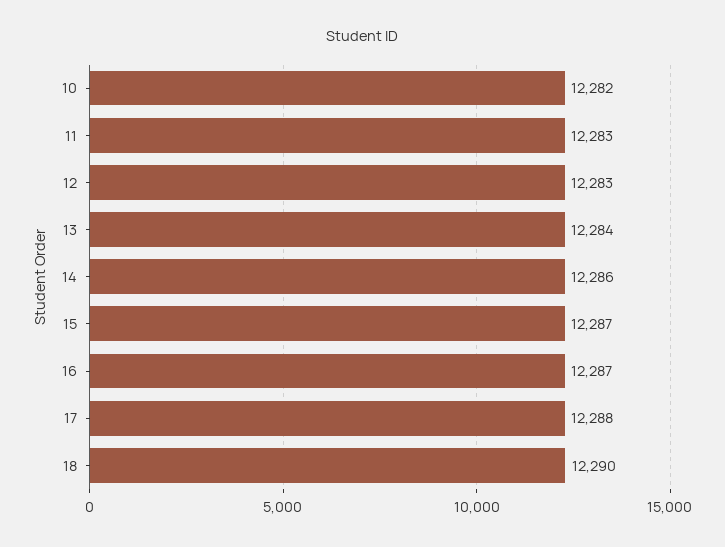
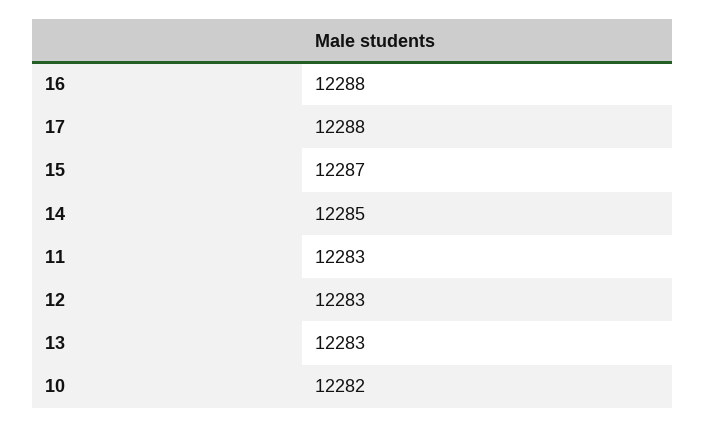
  {
    "10": 12282,
    "11": 12283,
    "12": 12283,
-   "13": 12284,
+   "13": 12283,
-   "14": 12286,
+   "14": 12285,
    "15": 12287,
-   "16": 12287,
+   "16": 12288,
-   "17": 12288,
+   "17": 12288
-   "18": 12290
  }

